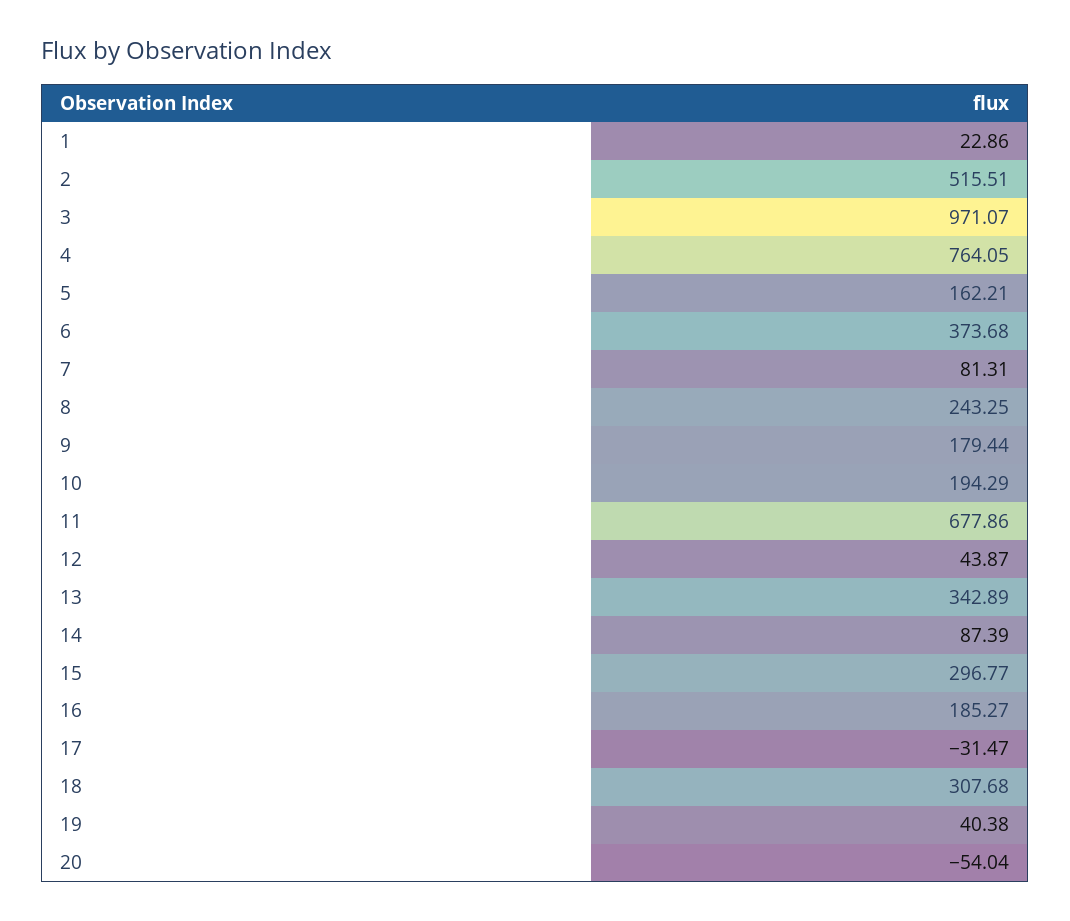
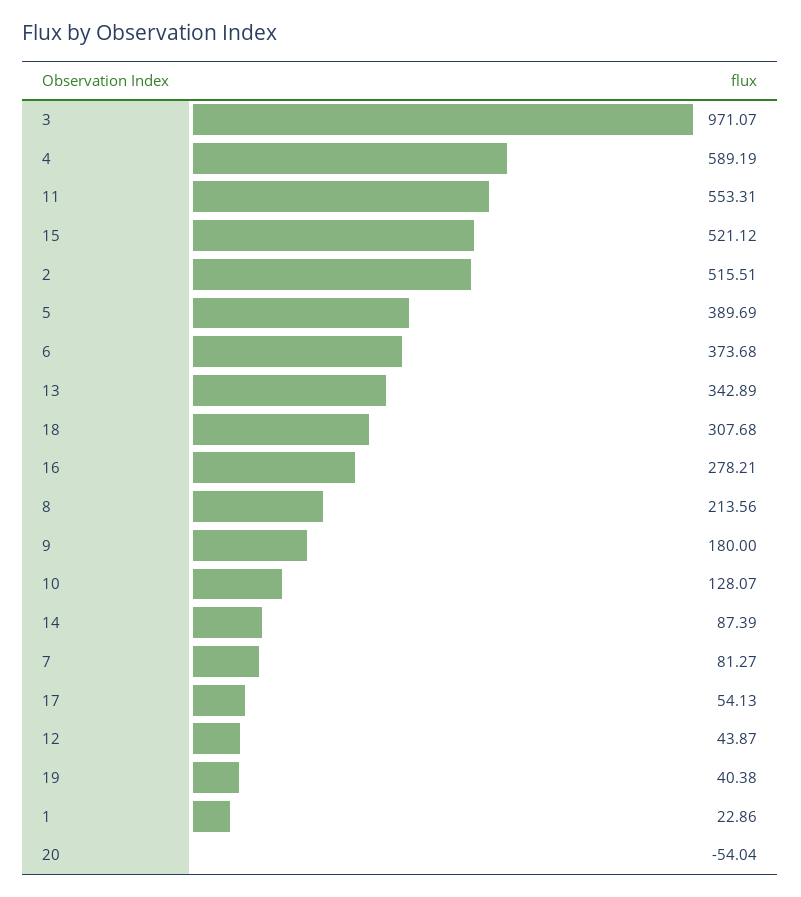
  {
    "1": 22.86,
    "2": 515.51,
    "3": 971.07,
-   "4": 764.05,
+   "4": 589.19,
-   "5": 162.21,
+   "5": 389.69,
    "6": 373.68,
-   "7": 81.31,
+   "7": 81.27,
-   "8": 243.25,
+   "8": 213.56,
-   "9": 179.44,
+   "9": 180,
-   "10": 194.29,
+   "10": 128.07,
-   "11": 677.86,
+   "11": 553.31,
    "12": 43.87,
    "13": 342.89,
    "14": 87.39,
-   "15": 296.77,
+   "15": 521.12,
-   "16": 185.27,
+   "16": 278.21,
-   "17": -31.47,
+   "17": 54.13,
    "18": 307.68,
    "19": 40.38,
    "20": -54.04
  }

